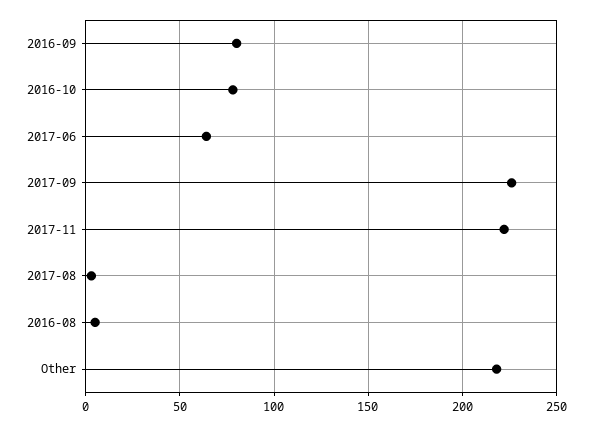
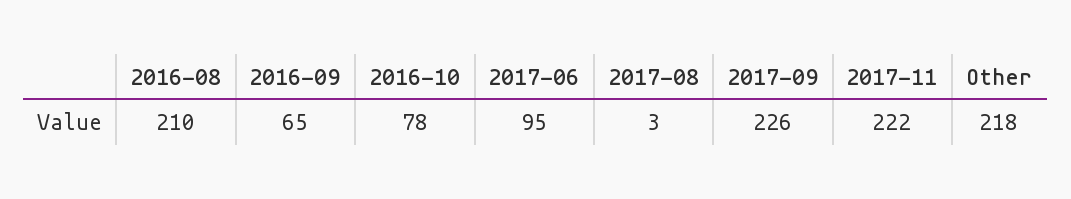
  {
-   "2016-09": 80,
+   "2016-09": 65,
    "2016-10": 78,
-   "2017-06": 65,
+   "2017-06": 95,
    "2017-09": 226,
    "2017-11": 222,
    "2017-08": 3,
-   "2016-08": 5,
+   "2016-08": 210,
    "Other": 218
  }

